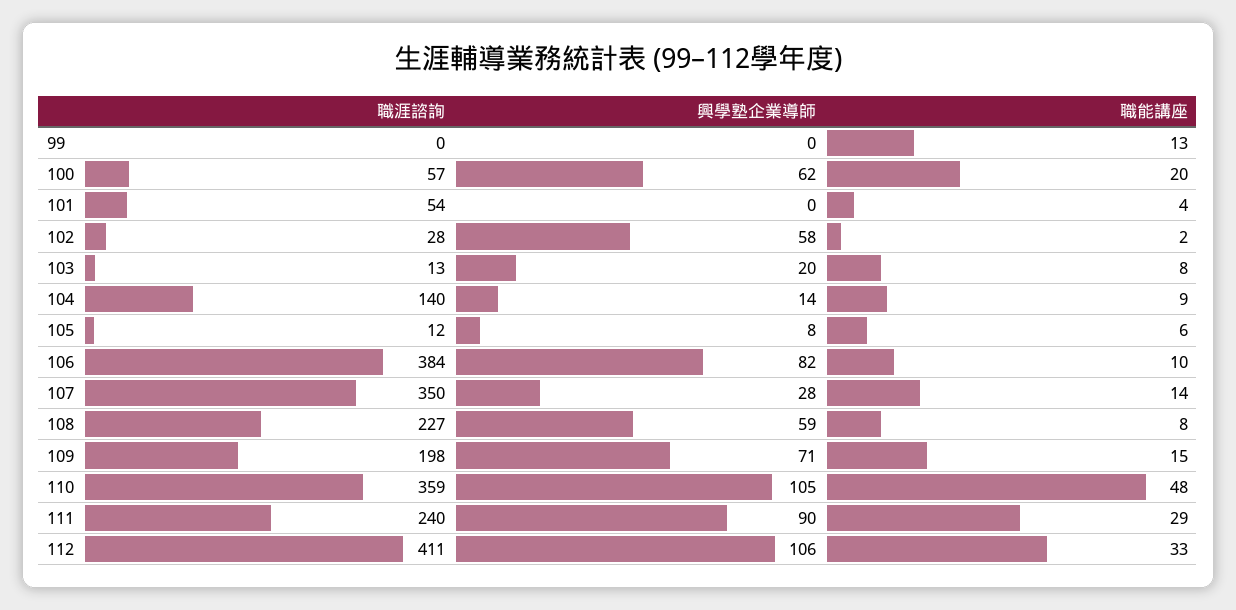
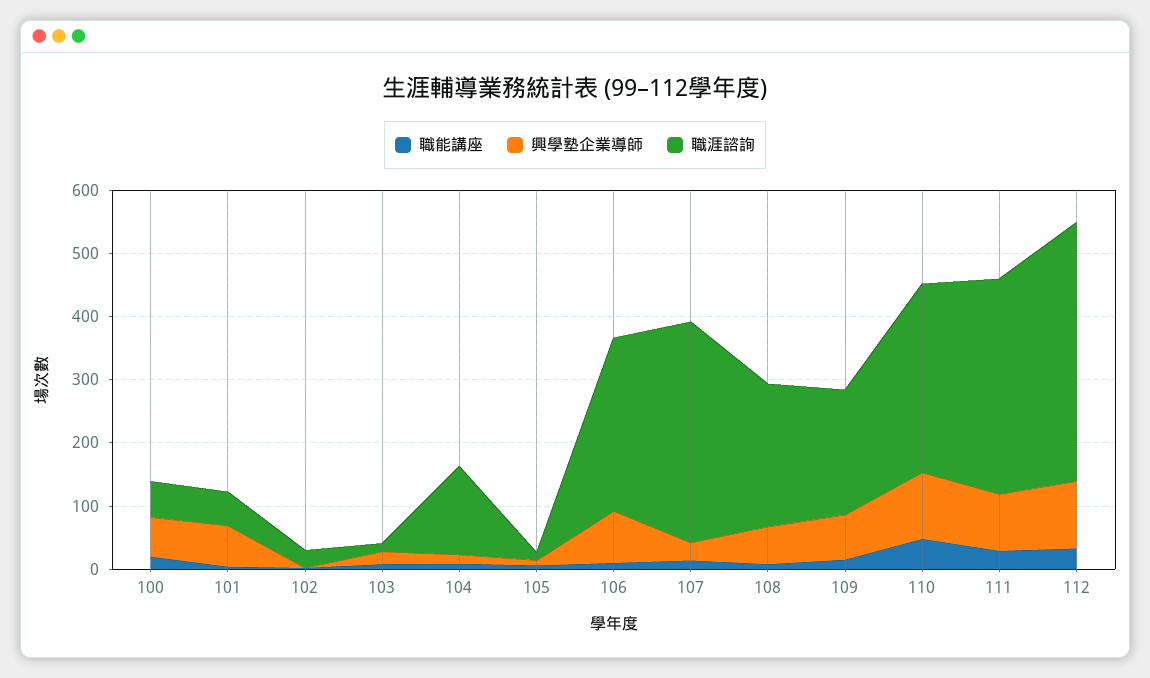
  {
    "職涯諮詢": {
-     "99": 0,
      "100": 57,
      "101": 54,
      "102": 28,
      "103": 13,
      "104": 140,
      "105": 12,
-     "106": 384,
+     "106": 280,
      "107": 350,
      "108": 227,
      "109": 198,
-     "110": 359,
+     "110": 300,
-     "111": 240,
+     "111": 340,
      "112": 411
    },
    "興學塾企業導師": {
-     "99": 0,
      "100": 62,
-     "101": 0,
+     "101": 60,
-     "102": 58,
+     "102": 0,
      "103": 20,
      "104": 14,
      "105": 8,
      "106": 82,
      "107": 28,
      "108": 59,
      "109": 71,
      "110": 105,
      "111": 90,
      "112": 106
    },
    "職能講座": {
-     "99": 13,
      "100": 20,
      "101": 4,
      "102": 2,
      "103": 8,
      "104": 9,
      "105": 6,
      "106": 10,
      "107": 14,
      "108": 8,
      "109": 15,
      "110": 48,
      "111": 29,
      "112": 33
    }
  }

